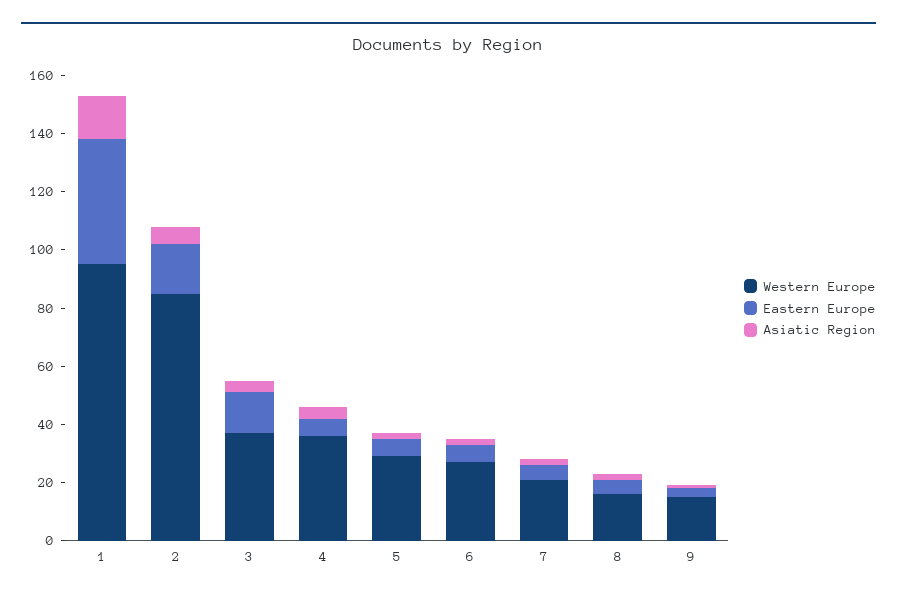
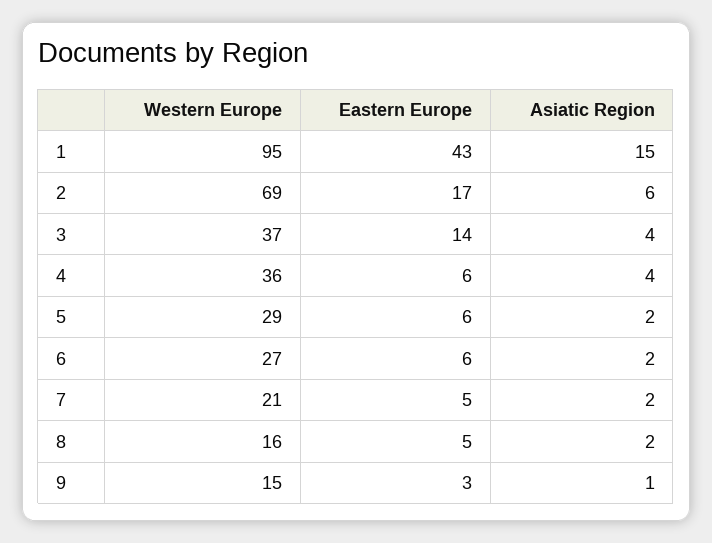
  {
    "Western Europe": {
      "1": 95,
-     "2": 85,
+     "2": 69,
      "3": 37,
      "4": 36,
      "5": 29,
      "6": 27,
      "7": 21,
      "8": 16,
      "9": 15
    },
    "Eastern Europe": {
      "1": 43,
      "2": 17,
      "3": 14,
      "4": 6,
      "5": 6,
      "6": 6,
      "7": 5,
      "8": 5,
      "9": 3
    },
    "Asiatic Region": {
      "1": 15,
      "2": 6,
      "3": 4,
      "4": 4,
      "5": 2,
      "6": 2,
      "7": 2,
      "8": 2,
      "9": 1
    }
  }

